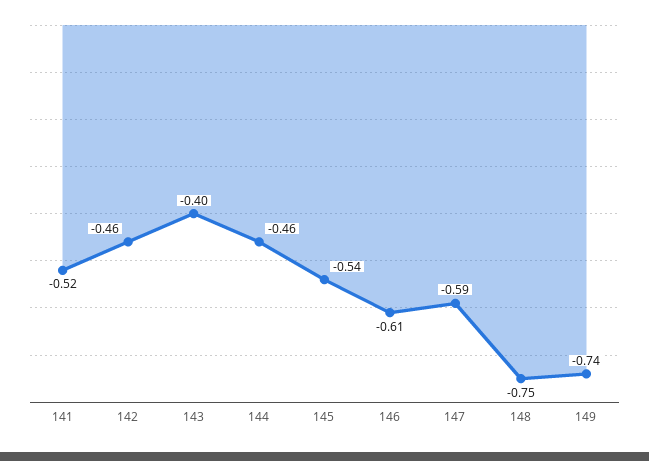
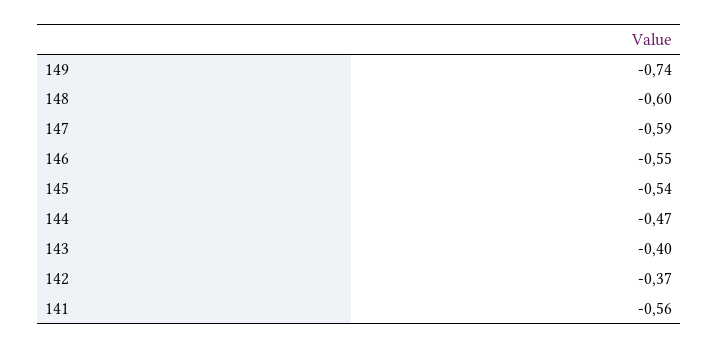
  {
-   "141": -0.52,
+   "141": -0.56,
-   "142": -0.46,
+   "142": -0.37,
    "143": -0.4,
-   "144": -0.46,
+   "144": -0.47,
    "145": -0.54,
-   "146": -0.61,
+   "146": -0.55,
    "147": -0.59,
-   "148": -0.75,
+   "148": -0.6,
    "149": -0.74
  }

